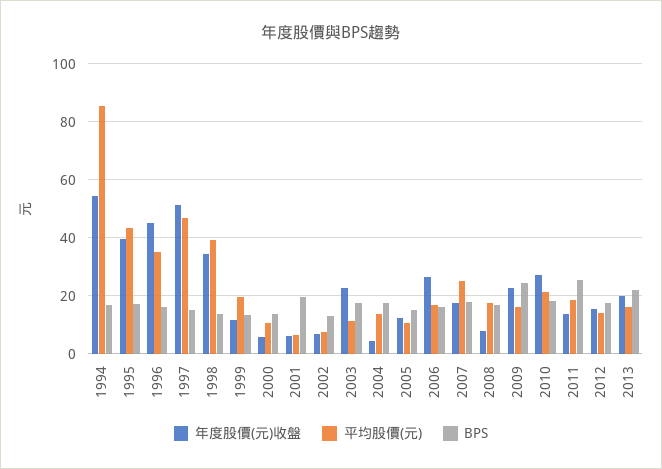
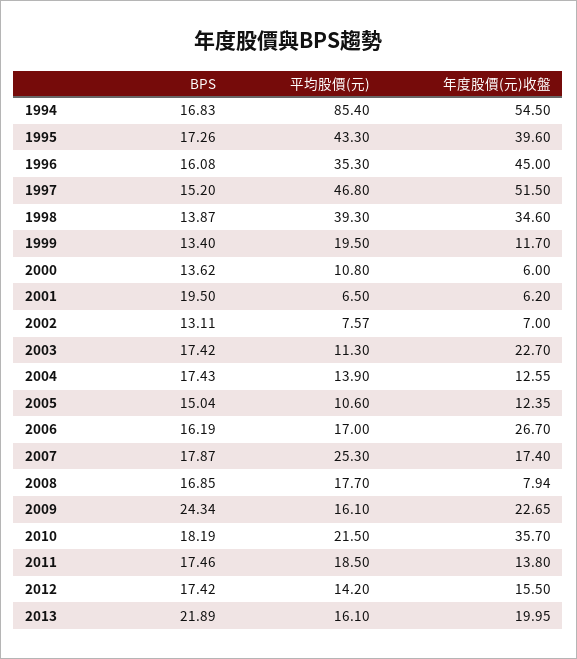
  {
    "年度股價(元)收盤": {
      "1994": 54.5,
      "1995": 39.6,
      "1996": 45,
      "1997": 51.5,
      "1998": 34.6,
      "1999": 11.7,
      "2000": 6,
      "2001": 6.2,
      "2002": 7,
      "2003": 22.7,
-     "2004": 5,
+     "2004": 12.55,
      "2005": 12.35,
      "2006": 26.7,
      "2007": 17.4,
      "2008": 7.94,
      "2009": 22.65,
-     "2010": 27.5,
+     "2010": 35.7,
      "2011": 13.8,
      "2012": 15.5,
      "2013": 19.95
    },
    "平均股價(元)": {
      "1994": 85.4,
      "1995": 43.3,
      "1996": 35.3,
      "1997": 46.8,
      "1998": 39.3,
      "1999": 19.5,
      "2000": 10.8,
      "2001": 6.5,
      "2002": 7.57,
      "2003": 11.3,
      "2004": 13.9,
      "2005": 10.6,
      "2006": 17,
      "2007": 25.3,
      "2008": 17.7,
      "2009": 16.1,
      "2010": 21.5,
      "2011": 18.5,
      "2012": 14.2,
      "2013": 16.1
    },
    "BPS": {
      "1994": 16.83,
      "1995": 17.26,
      "1996": 16.08,
      "1997": 15.2,
      "1998": 13.87,
      "1999": 13.4,
      "2000": 13.62,
      "2001": 19.5,
      "2002": 13.11,
      "2003": 17.42,
      "2004": 17.43,
      "2005": 15.04,
      "2006": 16.19,
      "2007": 17.87,
      "2008": 16.85,
      "2009": 24.34,
      "2010": 18.19,
-     "2011": 25,
+     "2011": 17.46,
      "2012": 17.42,
      "2013": 21.89
    }
  }

